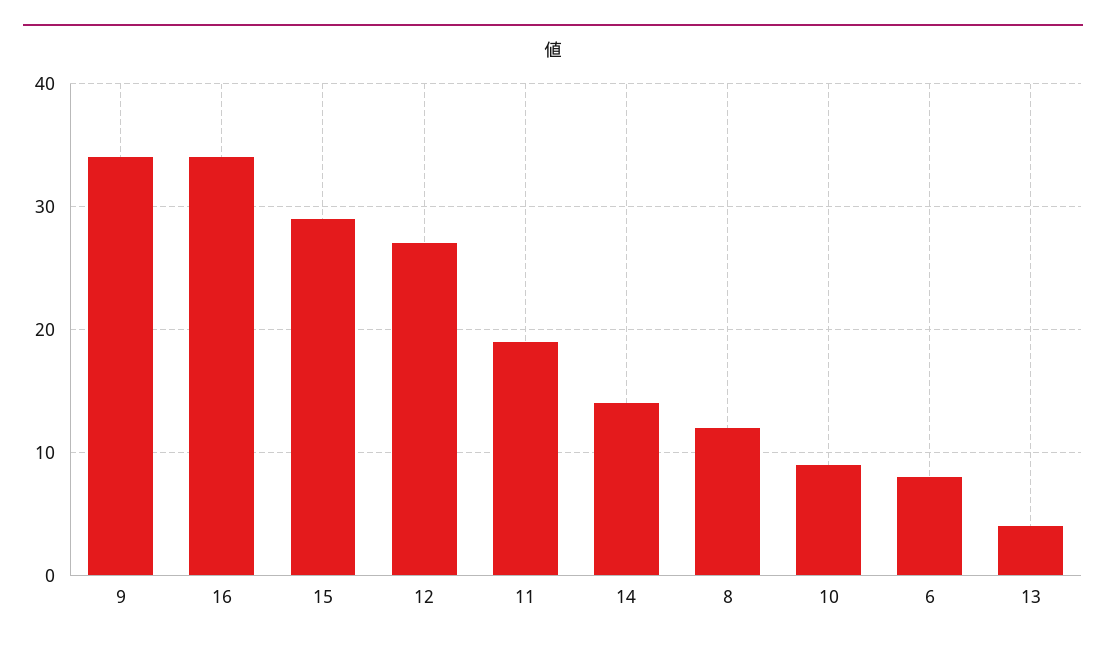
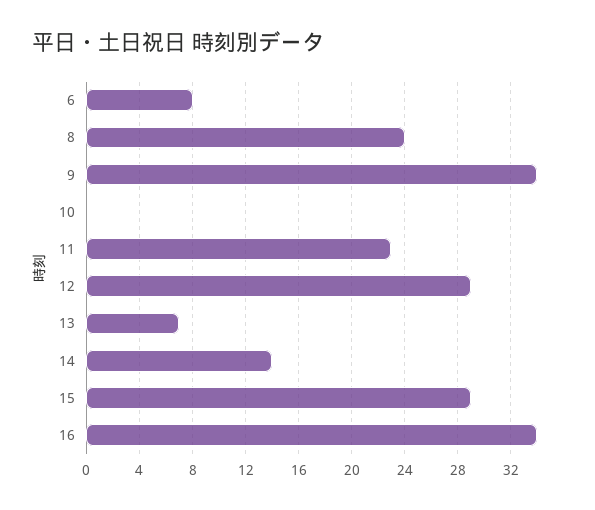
  {
    "9": 34,
    "16": 34,
    "15": 29,
-   "12": 27,
+   "12": 29,
-   "11": 19,
+   "11": 23,
    "14": 14,
-   "8": 12,
+   "8": 24,
-   "10": 9,
+   "10": 0,
    "6": 8,
-   "13": 4
+   "13": 7
  }

